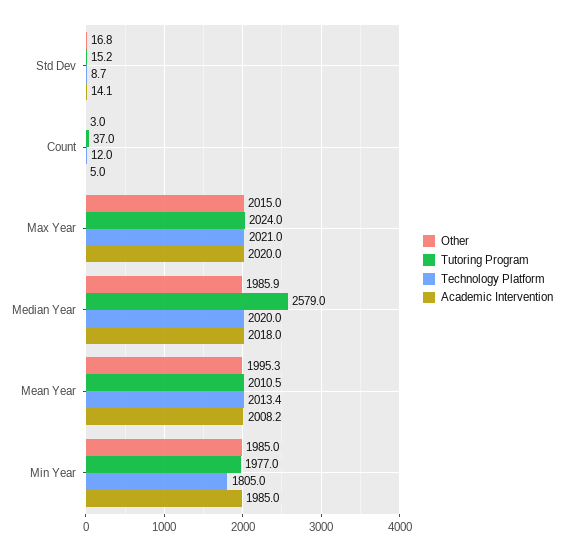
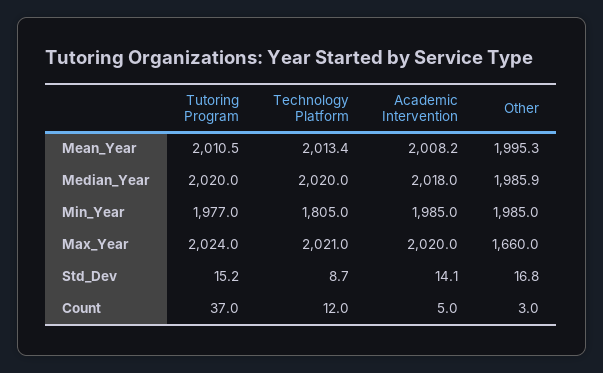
  {
    "Other": {
      "Std Dev": 16.8,
      "Count": 3,
-     "Max Year": 2015,
+     "Max Year": 1660,
      "Median Year": 1985.9,
      "Mean Year": 1995.3,
      "Min Year": 1985
    },
    "Tutoring Program": {
      "Std Dev": 15.2,
      "Count": 37,
      "Max Year": 2024,
-     "Median Year": 2579,
+     "Median Year": 2020,
      "Mean Year": 2010.5,
      "Min Year": 1977
    },
    "Technology Platform": {
      "Std Dev": 8.7,
      "Count": 12,
      "Max Year": 2021,
      "Median Year": 2020,
      "Mean Year": 2013.4,
      "Min Year": 1805
    },
    "Academic Intervention": {
      "Std Dev": 14.1,
      "Count": 5,
      "Max Year": 2020,
      "Median Year": 2018,
      "Mean Year": 2008.2,
      "Min Year": 1985
    }
  }

